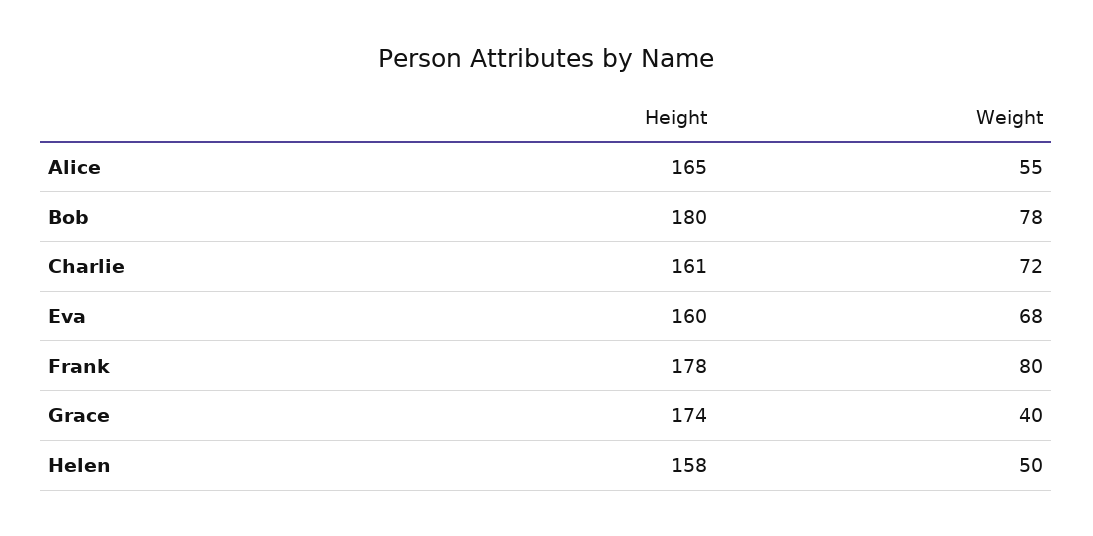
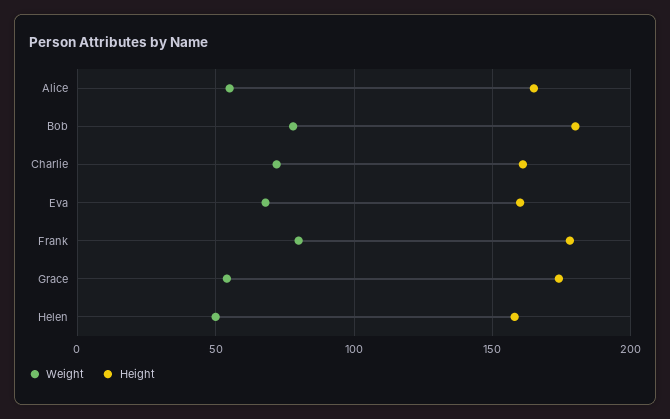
  {
    "Height": {
      "Alice": 165,
      "Bob": 180,
      "Charlie": 161,
      "Eva": 160,
      "Frank": 178,
      "Grace": 174,
      "Helen": 158
    },
    "Weight": {
      "Alice": 55,
      "Bob": 78,
      "Charlie": 72,
      "Eva": 68,
      "Frank": 80,
-     "Grace": 40,
+     "Grace": 55,
      "Helen": 50
    }
  }

